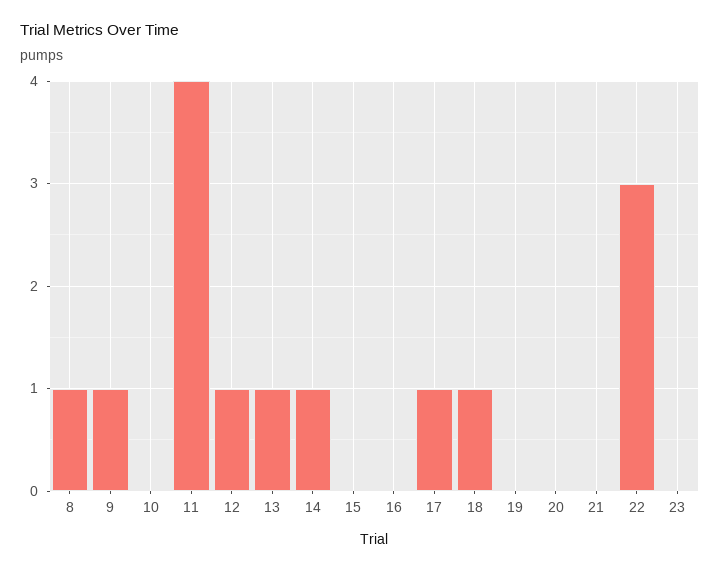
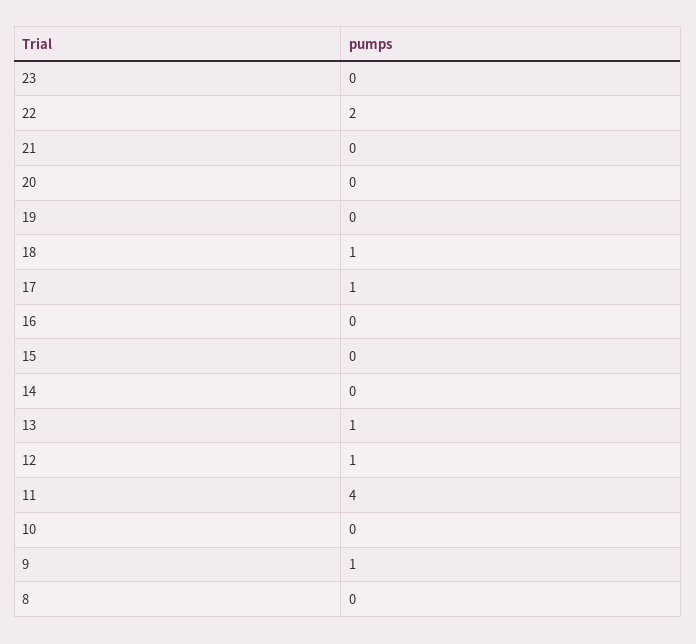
  {
-   "8": 1,
+   "8": 0,
    "9": 1,
    "10": 0,
    "11": 4,
    "12": 1,
    "13": 1,
-   "14": 1,
+   "14": 0,
    "15": 0,
    "16": 0,
    "17": 1,
    "18": 1,
    "19": 0,
    "20": 0,
    "21": 0,
-   "22": 3,
+   "22": 2,
    "23": 0
  }

